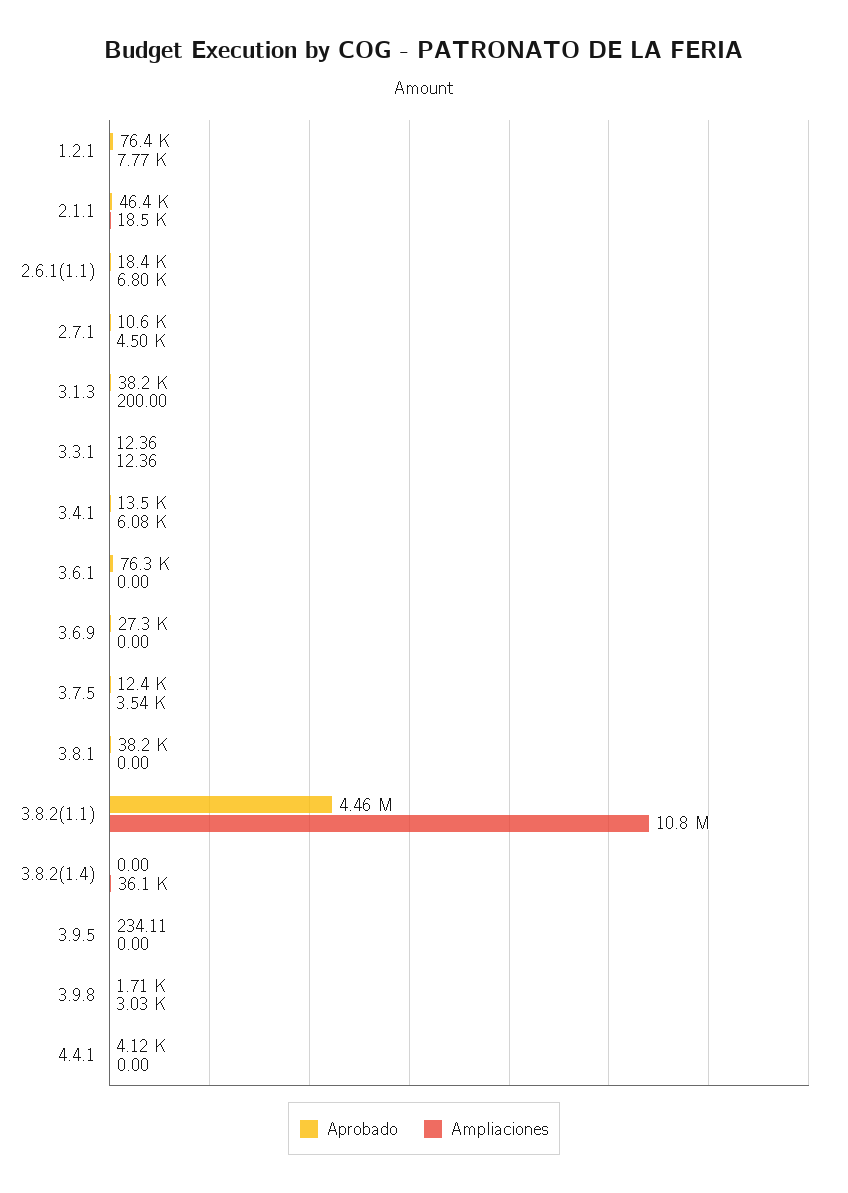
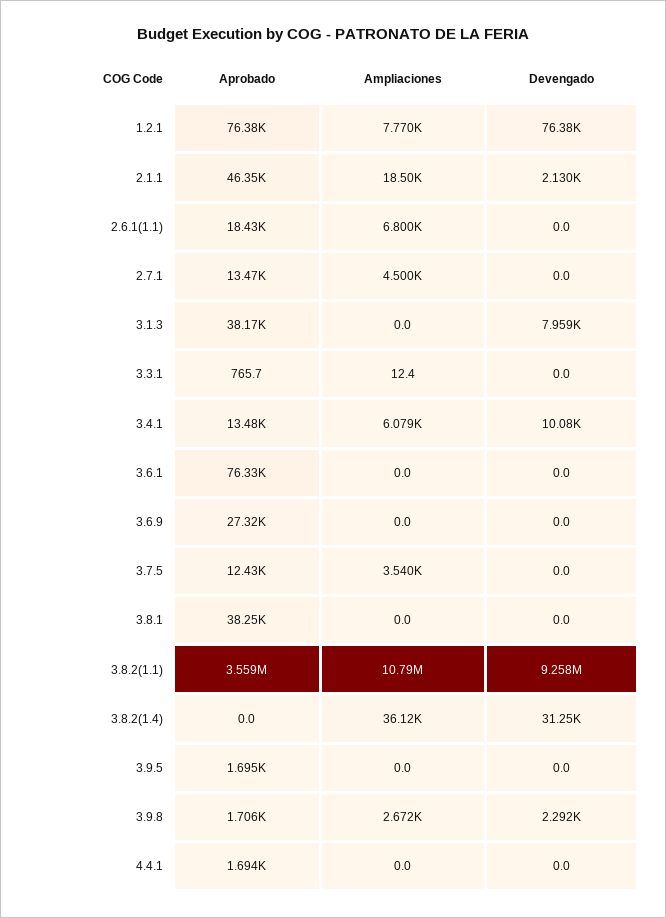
  {
    "Aprobado": {
      "1.2.1": 76380,
      "2.1.1": 46350,
      "2.6.1(1.1)": 18430,
-     "2.7.1": 10600,
+     "2.7.1": 13470,
      "3.1.3": 38170,
-     "3.3.1": 12.36,
+     "3.3.1": 765.7,
      "3.4.1": 13480,
      "3.6.1": 76330,
      "3.6.9": 27320,
      "3.7.5": 12430,
      "3.8.1": 38250,
-     "3.8.2(1.1)": 4460000,
+     "3.8.2(1.1)": 3559000,
      "3.8.2(1.4)": 0,
-     "3.9.5": 234.11,
+     "3.9.5": 1695,
      "3.9.8": 1706,
-     "4.4.1": 4120
+     "4.4.1": 1694
    },
    "Ampliaciones": {
      "1.2.1": 7770,
      "2.1.1": 18500,
      "2.6.1(1.1)": 6800,
      "2.7.1": 4500,
-     "3.1.3": 200,
+     "3.1.3": 0,
      "3.3.1": 12.36,
      "3.4.1": 6079,
      "3.6.1": 0,
      "3.6.9": 0,
      "3.7.5": 3540,
      "3.8.1": 0,
      "3.8.2(1.1)": 10790000,
      "3.8.2(1.4)": 36120,
      "3.9.5": 0,
-     "3.9.8": 3030,
+     "3.9.8": 2672,
      "4.4.1": 0
-   }
+   },
+   "Devengado": {
+     "1.2.1": 76380,
+     "2.1.1": 2130,
+     "2.6.1(1.1)": 0,
+     "2.7.1": 0,
+     "3.1.3": 7959,
+     "3.3.1": 0,
+     "3.4.1": 10080,
+     "3.6.1": 0,
+     "3.6.9": 0,
+     "3.7.5": 0,
+     "3.8.1": 0,
+     "3.8.2(1.1)": 9258000,
+     "3.8.2(1.4)": 31250,
+     "3.9.5": 0,
+     "3.9.8": 2292,
+     "4.4.1": 0
+   }
  }

